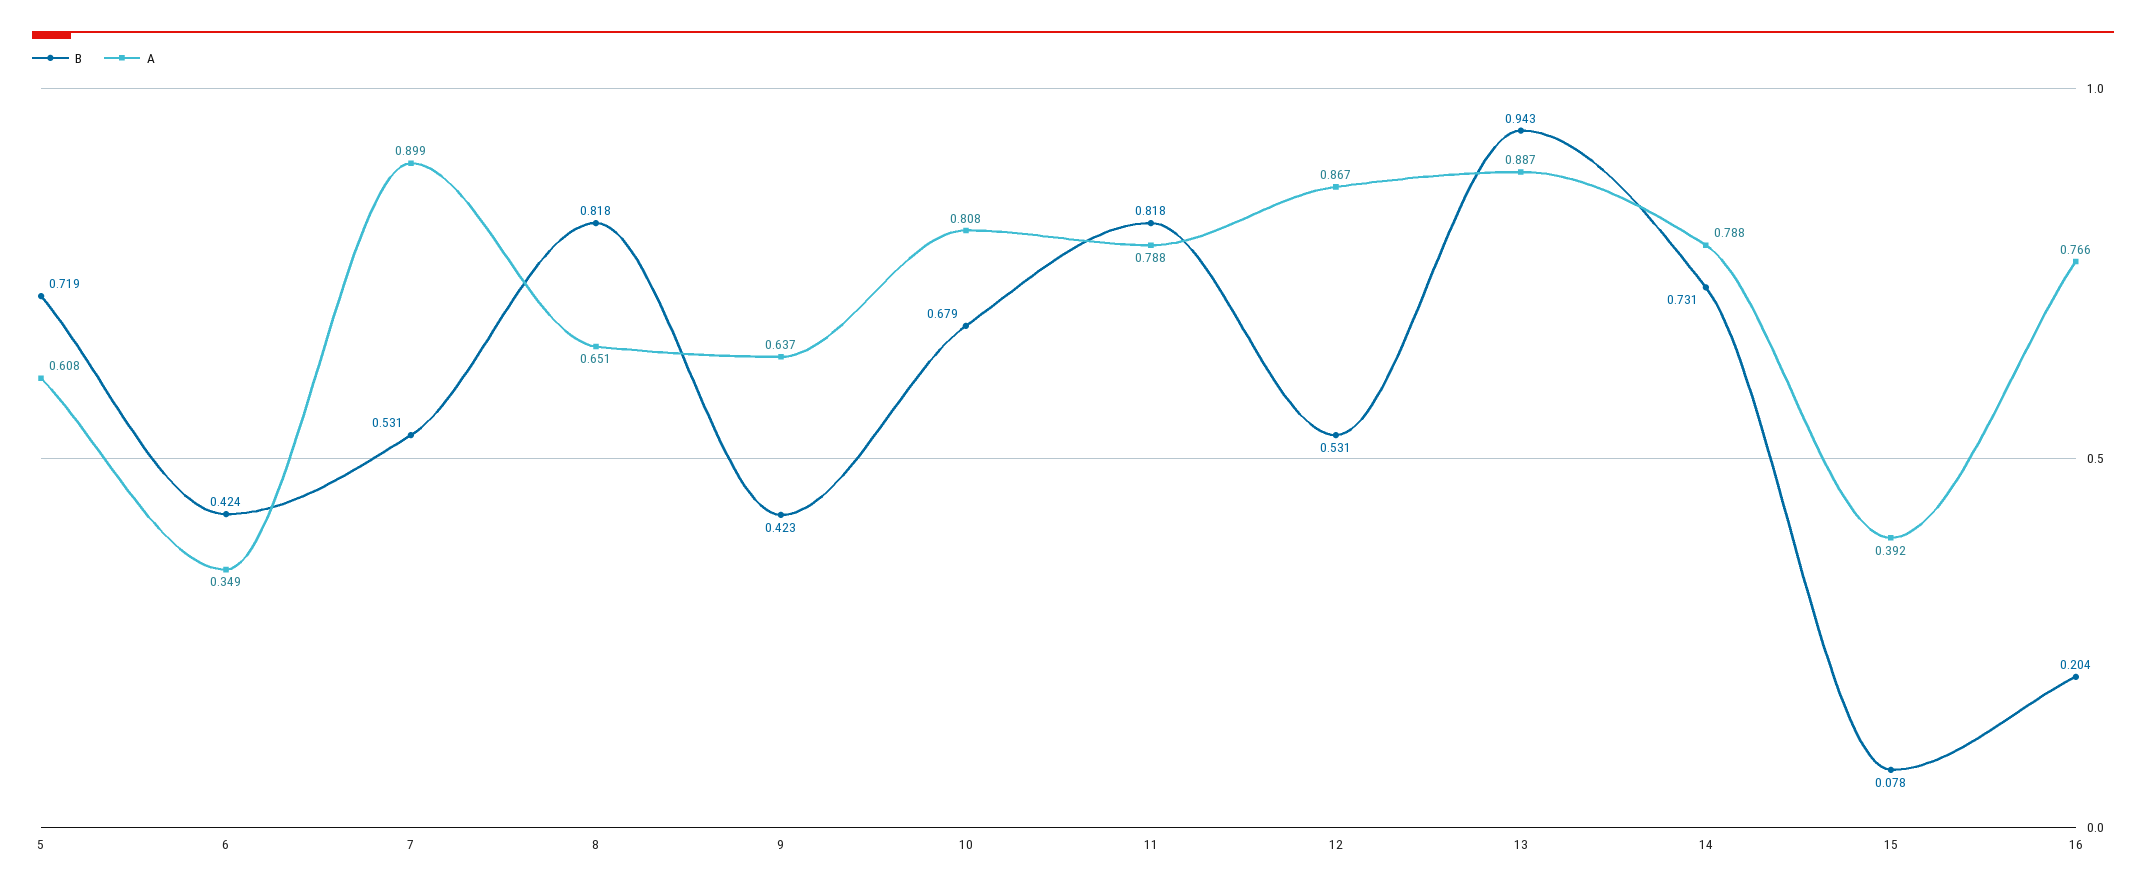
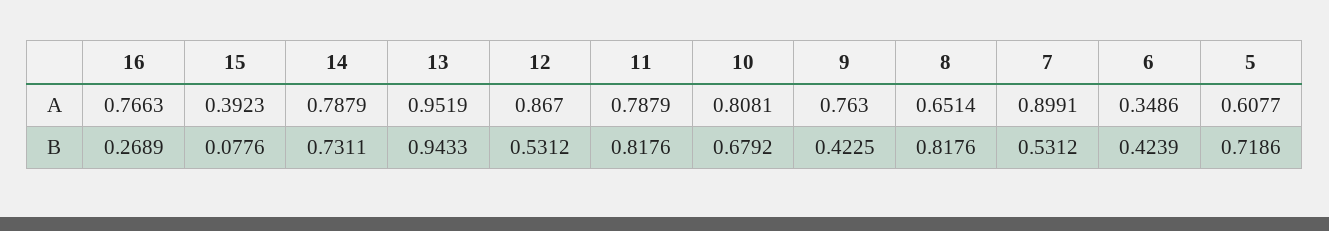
  {
    "B": {
      "5": 0.7186,
      "6": 0.4239,
      "7": 0.5312,
      "8": 0.8176,
      "9": 0.4225,
      "10": 0.6792,
      "11": 0.8176,
      "12": 0.5312,
      "13": 0.9433,
      "14": 0.7311,
      "15": 0.0776,
-     "16": 0.204
+     "16": 0.2689
    },
    "A": {
      "5": 0.6077,
      "6": 0.3486,
      "7": 0.8991,
      "8": 0.6514,
-     "9": 0.637,
+     "9": 0.763,
      "10": 0.8081,
      "11": 0.7879,
      "12": 0.867,
-     "13": 0.887,
+     "13": 0.9519,
      "14": 0.7879,
      "15": 0.3923,
      "16": 0.7663
    }
  }

